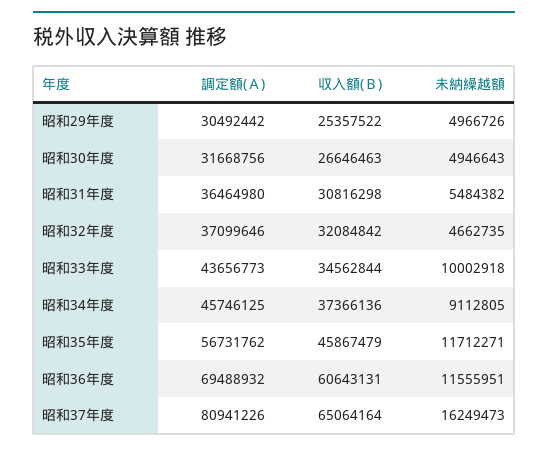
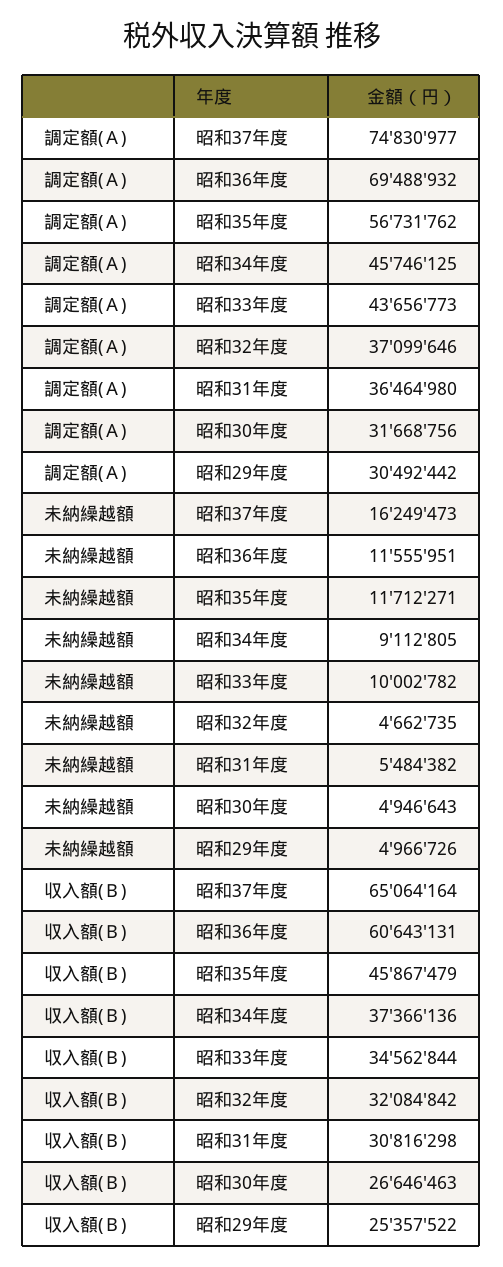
  {
    "調定額(Ａ)": {
      "昭和29年度": 30492442,
      "昭和30年度": 31668756,
      "昭和31年度": 36464980,
      "昭和32年度": 37099646,
      "昭和33年度": 43656773,
      "昭和34年度": 45746125,
      "昭和35年度": 56731762,
      "昭和36年度": 69488932,
-     "昭和37年度": 80941226
+     "昭和37年度": 74830977
    },
    "収入額(Ｂ)": {
      "昭和29年度": 25357522,
      "昭和30年度": 26646463,
      "昭和31年度": 30816298,
      "昭和32年度": 32084842,
      "昭和33年度": 34562844,
      "昭和34年度": 37366136,
      "昭和35年度": 45867479,
      "昭和36年度": 60643131,
      "昭和37年度": 65064164
    },
    "未納繰越額": {
      "昭和29年度": 4966726,
      "昭和30年度": 4946643,
      "昭和31年度": 5484382,
      "昭和32年度": 4662735,
-     "昭和33年度": 10002918,
+     "昭和33年度": 10002782,
      "昭和34年度": 9112805,
      "昭和35年度": 11712271,
      "昭和36年度": 11555951,
      "昭和37年度": 16249473
    }
  }

